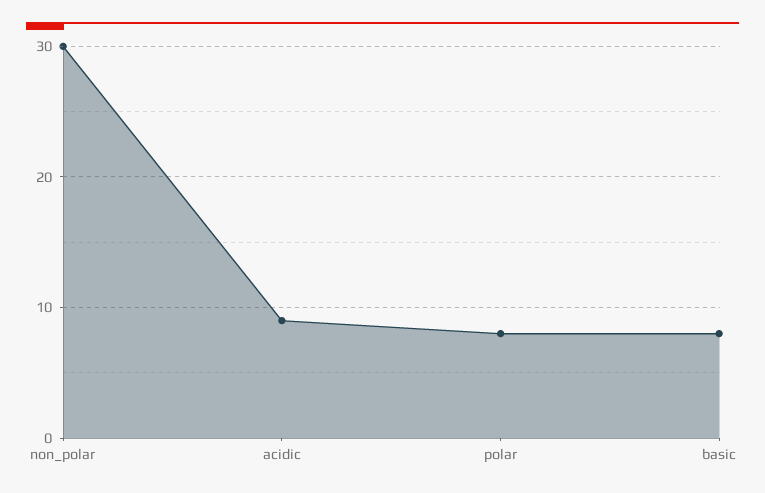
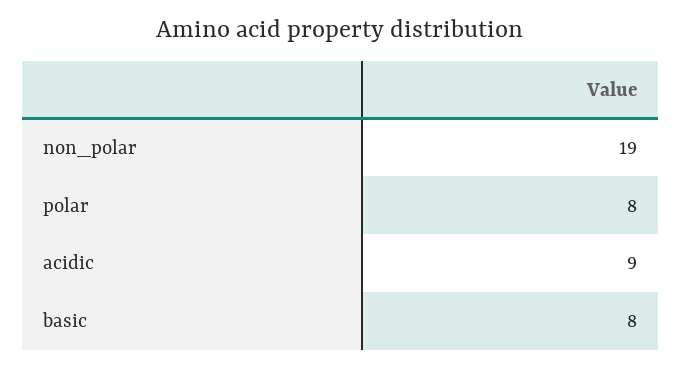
  {
-   "non_polar": 30,
+   "non_polar": 19,
    "acidic": 9,
    "polar": 8,
    "basic": 8
  }

